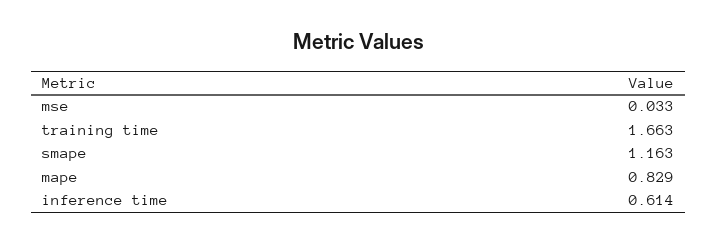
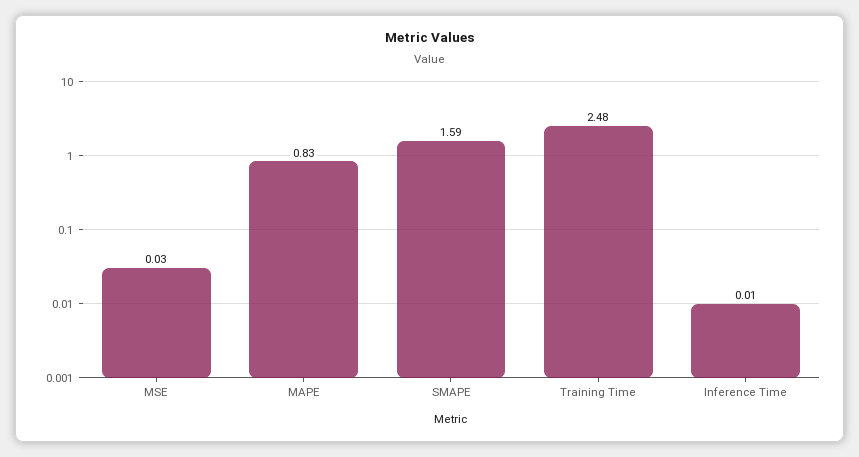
  {
    "mse": 0.033,
-   "training time": 1.663,
+   "training time": 2.48,
-   "smape": 1.163,
+   "smape": 1.59,
    "mape": 0.829,
-   "inference time": 0.614
+   "inference time": 0.01
  }

